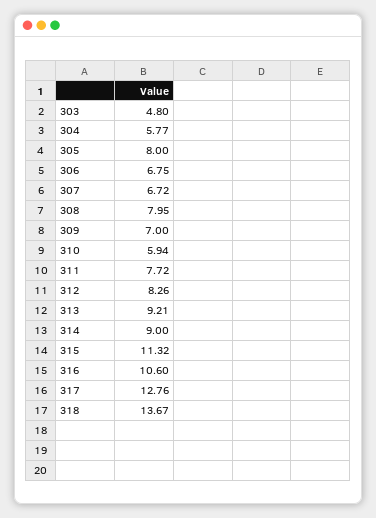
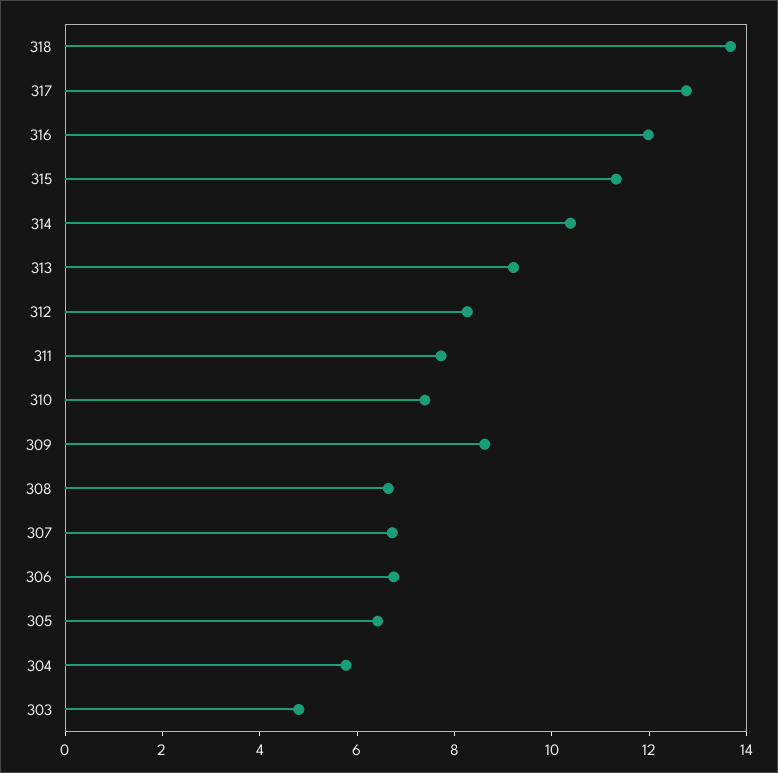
  {
    "303": 4.8,
    "304": 5.77,
-   "305": 8,
+   "305": 6.5,
    "306": 6.75,
    "307": 6.72,
-   "308": 7.95,
+   "308": 6.5,
-   "309": 7,
+   "309": 8.5,
-   "310": 5.94,
+   "310": 7.5,
    "311": 7.72,
    "312": 8.26,
    "313": 9.21,
-   "314": 9,
+   "314": 10.5,
    "315": 11.32,
-   "316": 10.6,
+   "316": 12,
    "317": 12.76,
    "318": 13.67
  }

